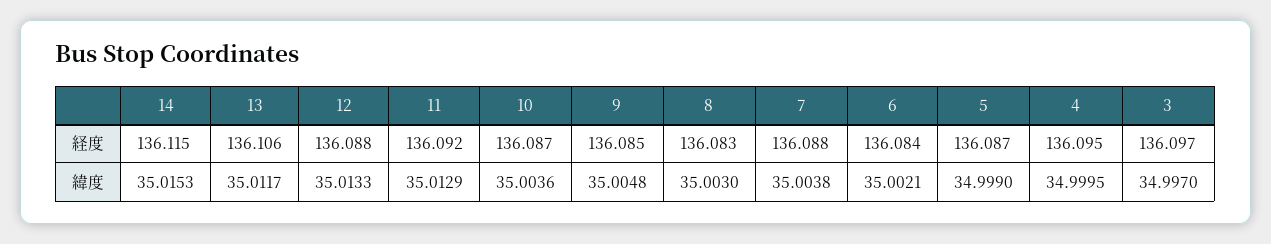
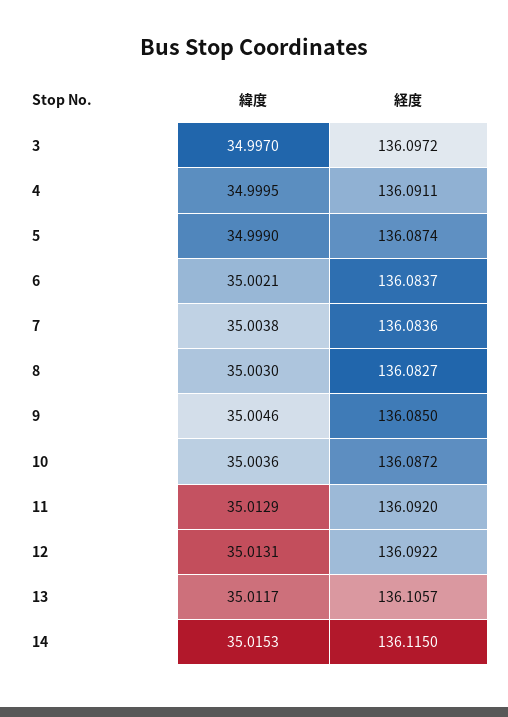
  {
    "14": {
      "経度": 136.115,
      "緯度": 35.0153
    },
    "13": {
      "経度": 136.1057,
      "緯度": 35.0117
    },
    "12": {
-     "経度": 136.088,
+     "経度": 136.0922,
-     "緯度": 35.0133
+     "緯度": 35.0131
    },
    "11": {
      "経度": 136.092,
      "緯度": 35.0129
    },
    "10": {
      "経度": 136.0872,
      "緯度": 35.0036
    },
    "9": {
      "経度": 136.085,
-     "緯度": 35.0048
+     "緯度": 35.0046
    },
    "8": {
      "経度": 136.0827,
      "緯度": 35.003
    },
    "7": {
-     "経度": 136.088,
+     "経度": 136.0836,
      "緯度": 35.0038
    },
    "6": {
      "経度": 136.0837,
      "緯度": 35.0021
    },
    "5": {
      "経度": 136.0874,
      "緯度": 34.999
    },
    "4": {
-     "経度": 136.095,
+     "経度": 136.0911,
      "緯度": 34.9995
    },
    "3": {
      "経度": 136.0972,
      "緯度": 34.997
    }
  }

